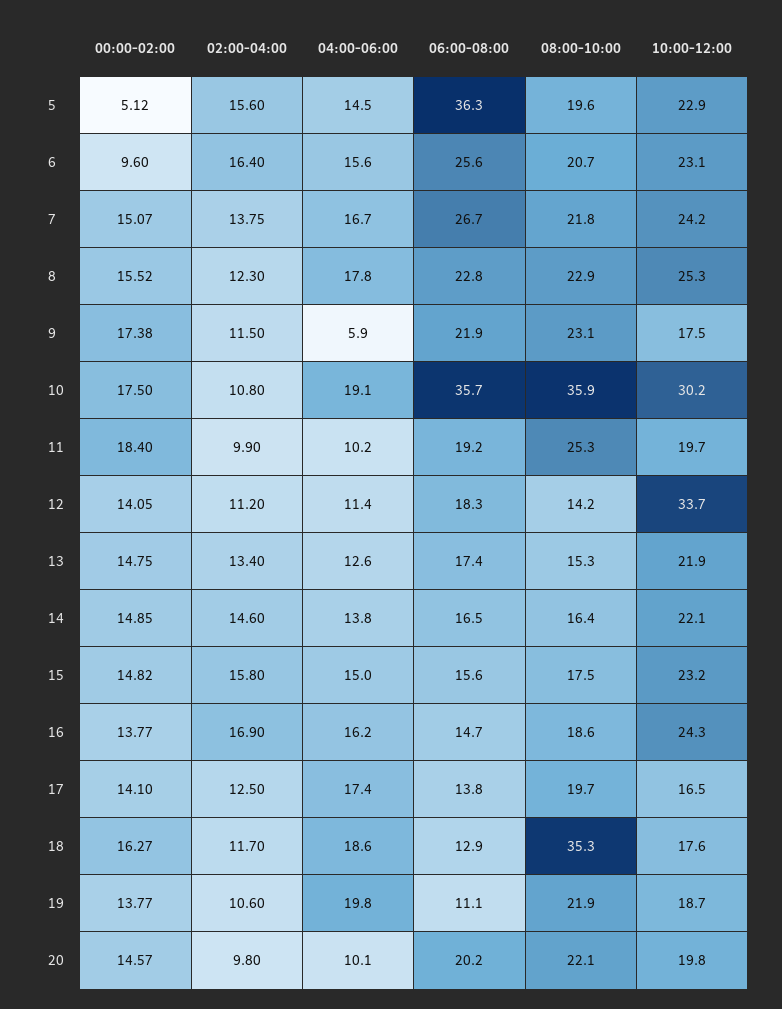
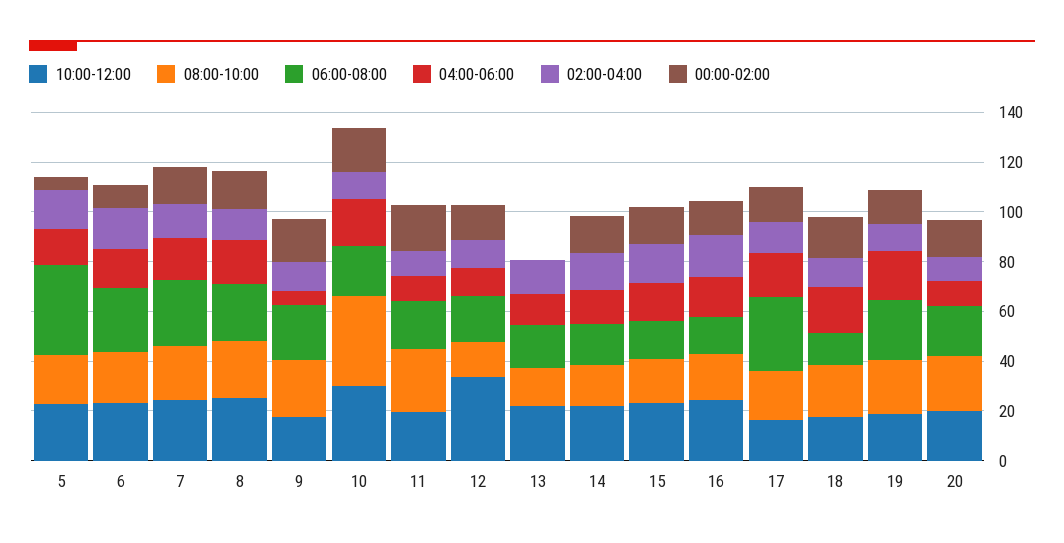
  {
    "00:00-02:00": {
      "5": 5.12,
      "6": 9.6,
      "7": 15.07,
      "8": 15.52,
      "9": 17.38,
      "10": 17.5,
      "11": 18.4,
      "12": 14.05,
-     "13": 14.75,
+     "13": 0,
      "14": 14.85,
      "15": 14.82,
      "16": 13.77,
      "17": 14.1,
      "18": 16.27,
      "19": 13.77,
      "20": 14.57
    },
    "02:00-04:00": {
      "5": 15.6,
      "6": 16.4,
      "7": 13.75,
      "8": 12.3,
      "9": 11.5,
      "10": 10.8,
      "11": 9.9,
      "12": 11.2,
      "13": 13.4,
      "14": 14.6,
      "15": 15.8,
      "16": 16.9,
      "17": 12.5,
      "18": 11.7,
      "19": 10.6,
      "20": 9.8
    },
    "04:00-06:00": {
      "5": 14.5,
      "6": 15.6,
      "7": 16.7,
      "8": 17.8,
      "9": 5.9,
      "10": 19.1,
      "11": 10.2,
      "12": 11.4,
      "13": 12.6,
      "14": 13.8,
      "15": 15,
      "16": 16.2,
      "17": 17.4,
      "18": 18.6,
      "19": 19.8,
      "20": 10.1
    },
    "06:00-08:00": {
      "5": 36.3,
      "6": 25.6,
      "7": 26.7,
      "8": 22.8,
      "9": 21.9,
-     "10": 35.7,
+     "10": 20,
      "11": 19.2,
      "12": 18.3,
      "13": 17.4,
      "14": 16.5,
      "15": 15.6,
      "16": 14.7,
-     "17": 13.8,
+     "17": 30,
      "18": 12.9,
-     "19": 11.1,
+     "19": 25,
      "20": 20.2
    },
    "08:00-10:00": {
      "5": 19.6,
      "6": 20.7,
      "7": 21.8,
      "8": 22.9,
      "9": 23.1,
      "10": 35.9,
      "11": 25.3,
      "12": 14.2,
      "13": 15.3,
      "14": 16.4,
      "15": 17.5,
      "16": 18.6,
      "17": 19.7,
-     "18": 35.3,
+     "18": 20,
      "19": 21.9,
      "20": 22.1
    },
    "10:00-12:00": {
      "5": 22.9,
      "6": 23.1,
      "7": 24.2,
      "8": 25.3,
      "9": 17.5,
      "10": 30.2,
      "11": 19.7,
      "12": 33.7,
      "13": 21.9,
      "14": 22.1,
      "15": 23.2,
      "16": 24.3,
      "17": 16.5,
      "18": 17.6,
      "19": 18.7,
      "20": 19.8
    }
  }

